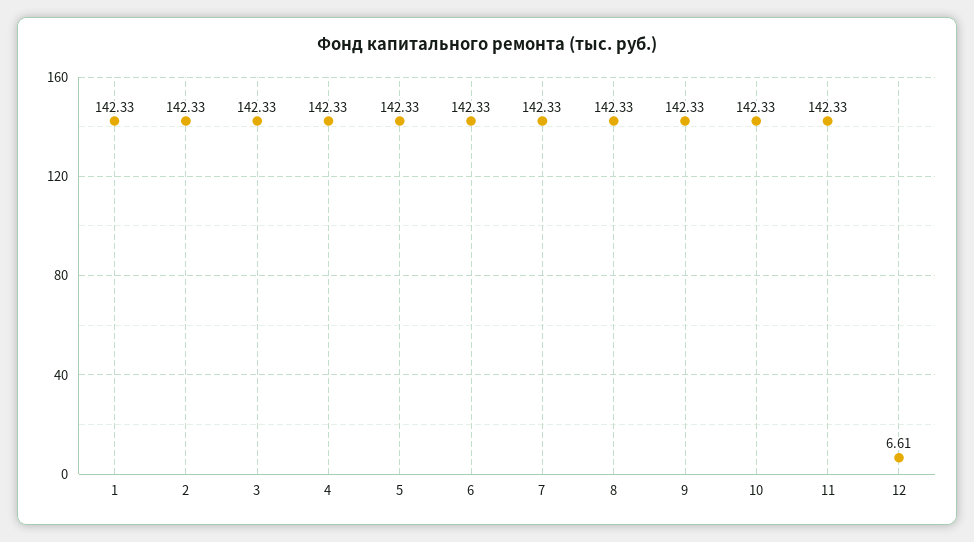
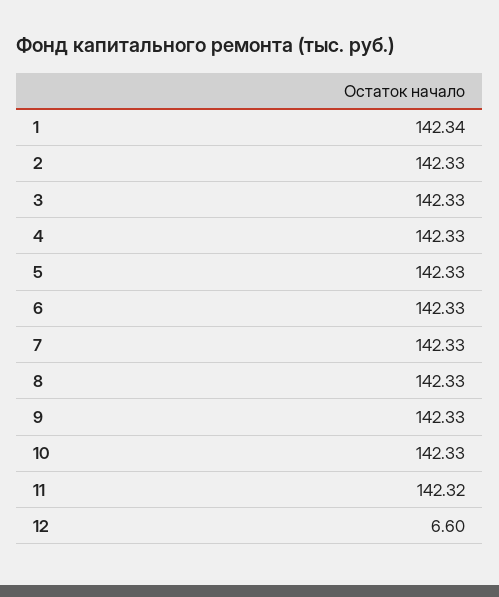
  {
-   "1": 142.33,
+   "1": 142.34,
    "2": 142.33,
    "3": 142.33,
    "4": 142.33,
    "5": 142.33,
    "6": 142.33,
    "7": 142.33,
    "8": 142.33,
    "9": 142.33,
    "10": 142.33,
-   "11": 142.33,
+   "11": 142.32,
-   "12": 6.61
+   "12": 6.6
  }

